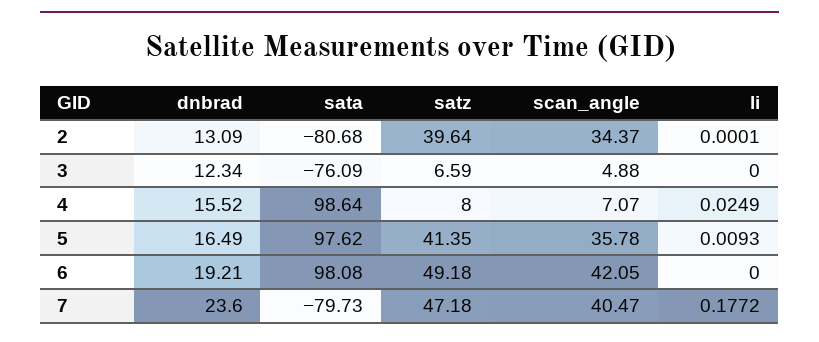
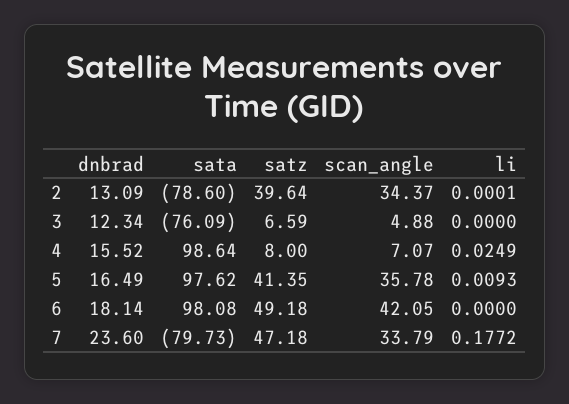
  {
    "dnbrad": {
      "2": 13.09,
      "3": 12.34,
      "4": 15.52,
      "5": 16.49,
-     "6": 19.21,
+     "6": 18.14,
      "7": 23.6
    },
    "sata": {
-     "2": -80.68,
+     "2": -78.6,
      "3": -76.09,
      "4": 98.64,
      "5": 97.62,
      "6": 98.08,
      "7": -79.73
    },
    "satz": {
      "2": 39.64,
      "3": 6.59,
      "4": 8,
      "5": 41.35,
      "6": 49.18,
      "7": 47.18
    },
    "scan_angle": {
      "2": 34.37,
      "3": 4.88,
      "4": 7.07,
      "5": 35.78,
      "6": 42.05,
-     "7": 40.47
+     "7": 33.79
    },
    "li": {
      "2": 0.0001,
      "3": 0,
      "4": 0.0249,
      "5": 0.0093,
      "6": 0,
      "7": 0.1772
    }
  }

